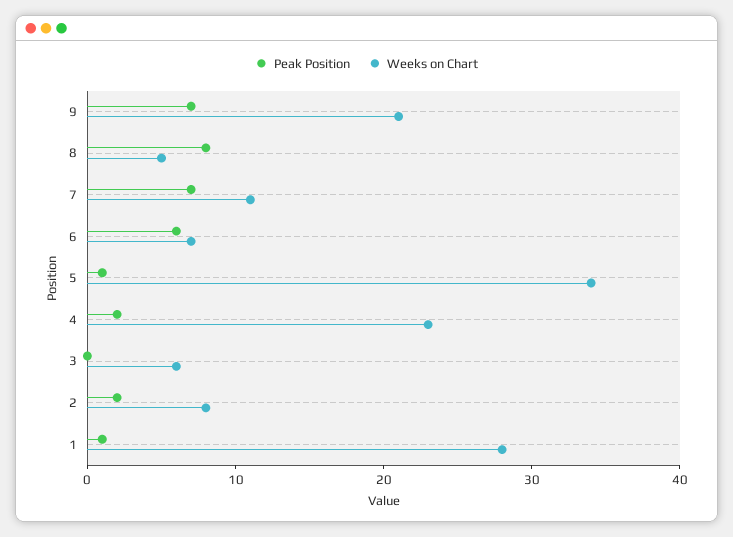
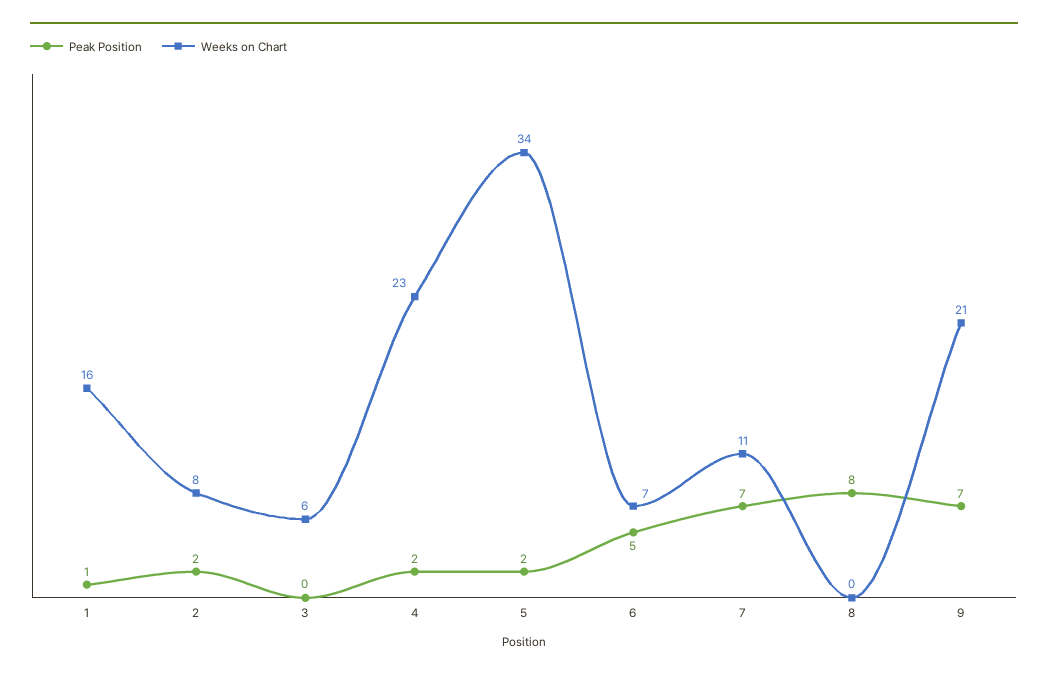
  {
    "Peak Position": {
      "9": 7,
      "8": 8,
      "7": 7,
-     "6": 6,
+     "6": 5,
-     "5": 1,
+     "5": 2,
      "4": 2,
      "3": 0,
      "2": 2,
      "1": 1
    },
    "Weeks on Chart": {
      "9": 21,
-     "8": 5,
+     "8": 0,
      "7": 11,
      "6": 7,
      "5": 34,
      "4": 23,
      "3": 6,
      "2": 8,
-     "1": 28
+     "1": 16
    }
  }

